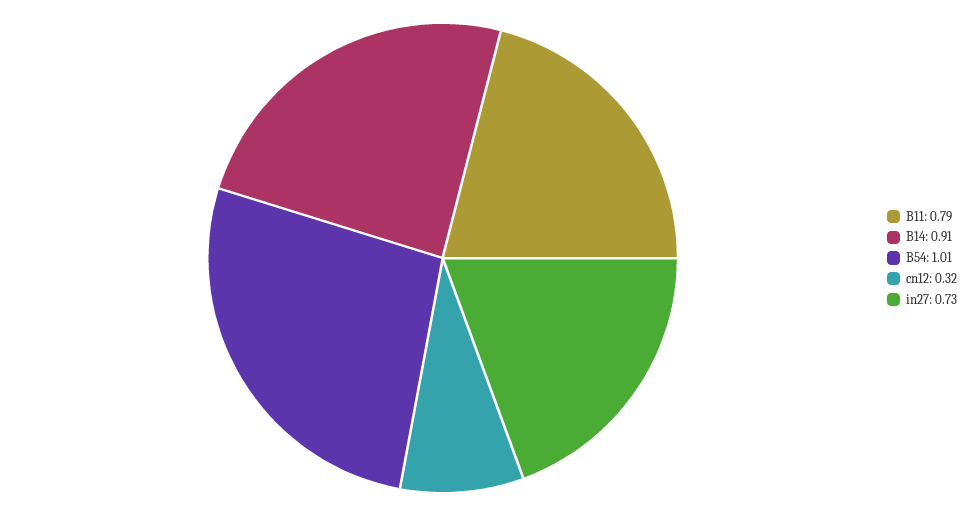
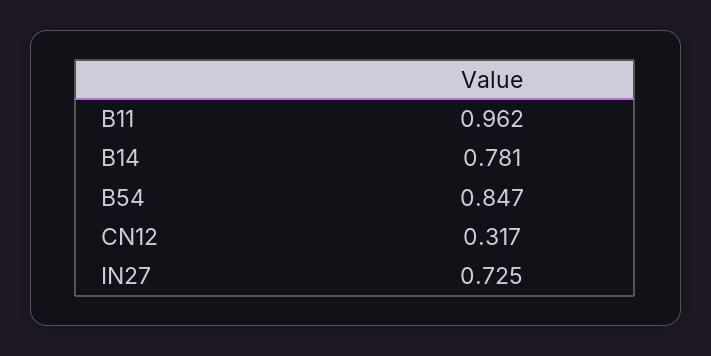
  {
-   "B11": 0.79,
+   "B11": 0.962,
-   "B14": 0.91,
+   "B14": 0.781,
-   "B54": 1.01,
+   "B54": 0.847,
    "cn12": 0.317,
    "in27": 0.725
  }

